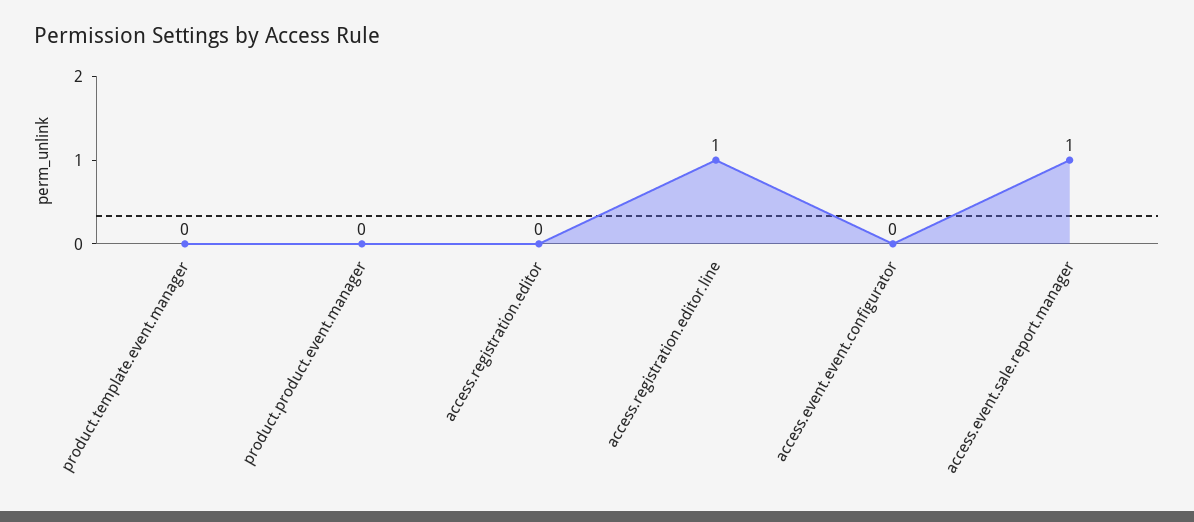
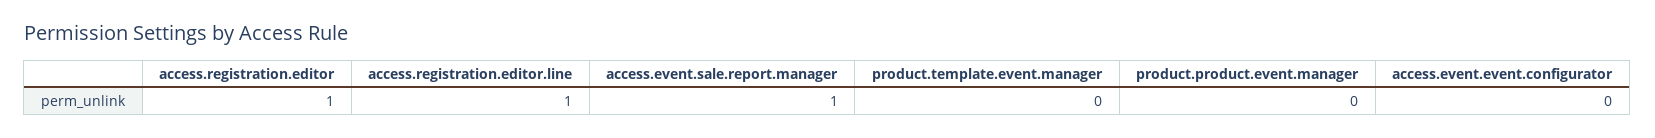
  {
    "product.template.event.manager": 0,
    "product.product.event.manager": 0,
-   "access.registration.editor": 0,
+   "access.registration.editor": 1,
    "access.registration.editor.line": 1,
    "access.event.event.configurator": 0,
    "access.event.sale.report.manager": 1
  }

